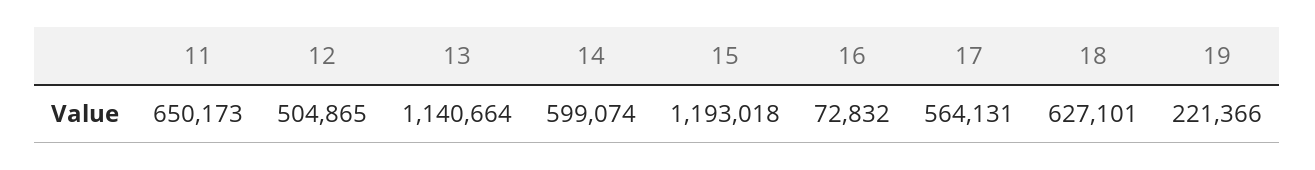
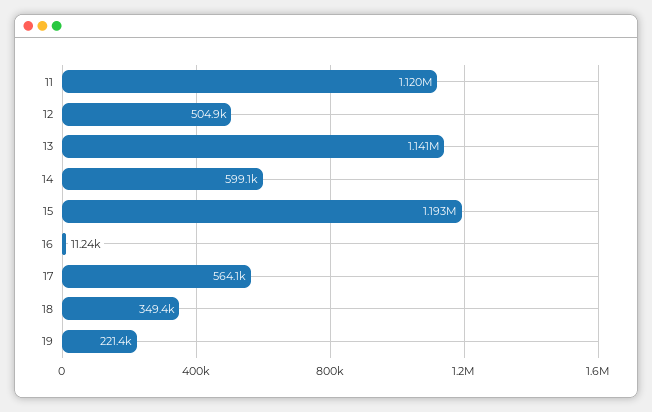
  {
-   "11": 650173,
+   "11": 1120000,
    "12": 504865,
    "13": 1140664,
    "14": 599074,
    "15": 1193018,
-   "16": 72832,
+   "16": 11240,
    "17": 564131,
-   "18": 627101,
+   "18": 349400,
    "19": 221366
  }

